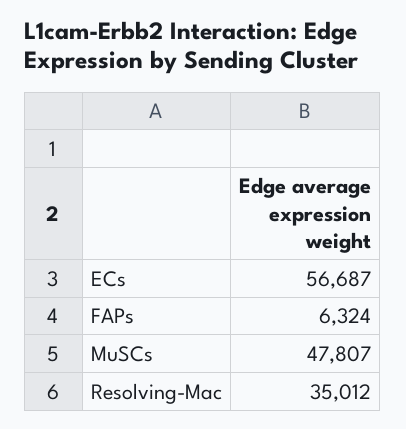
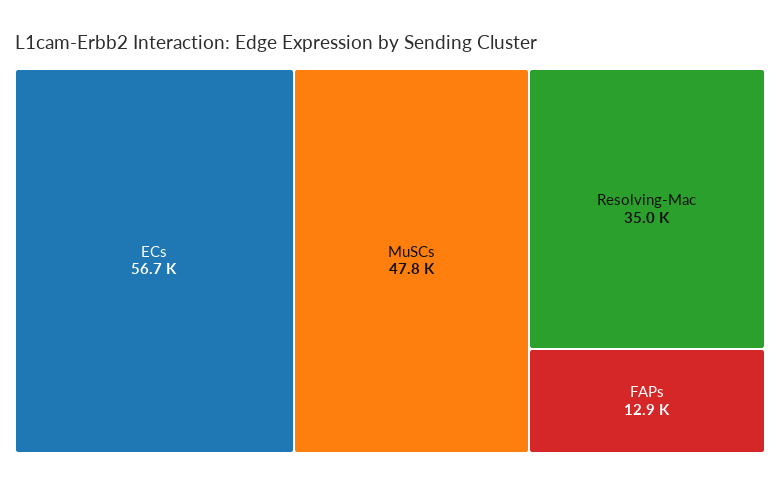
  {
    "ECs": 56687,
-   "FAPs": 6324,
+   "FAPs": 12900,
    "MuSCs": 47807,
    "Resolving-Mac": 35012
  }

